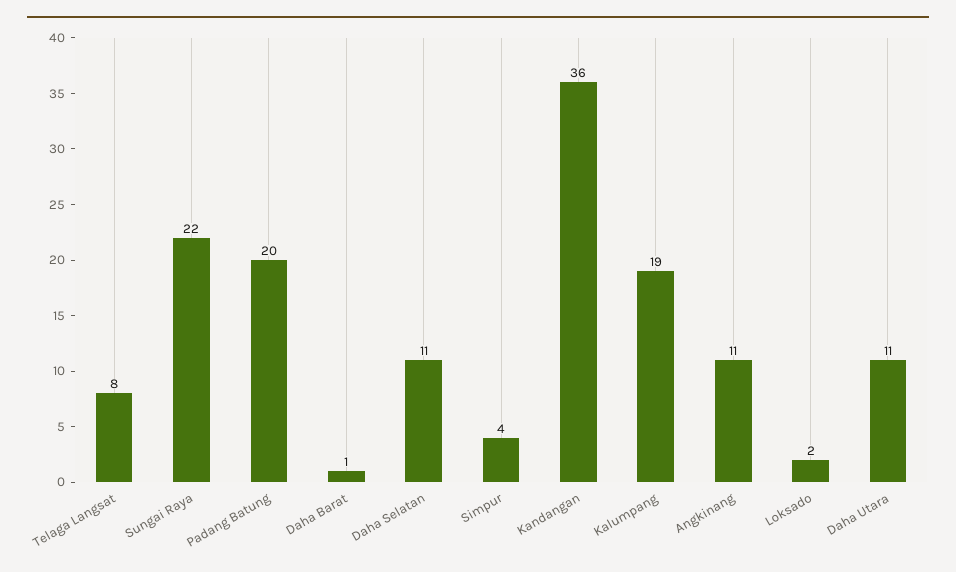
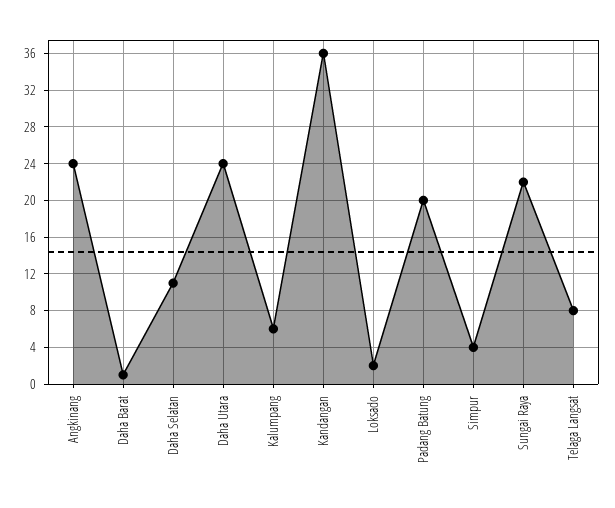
  {
    "Telaga Langsat": 8,
    "Sungai Raya": 22,
    "Padang Batung": 20,
    "Daha Barat": 1,
    "Daha Selatan": 11,
    "Simpur": 4,
    "Kandangan": 36,
-   "Kalumpang": 19,
+   "Kalumpang": 6,
-   "Angkinang": 11,
+   "Angkinang": 24,
    "Loksado": 2,
-   "Daha Utara": 11
+   "Daha Utara": 24
  }

